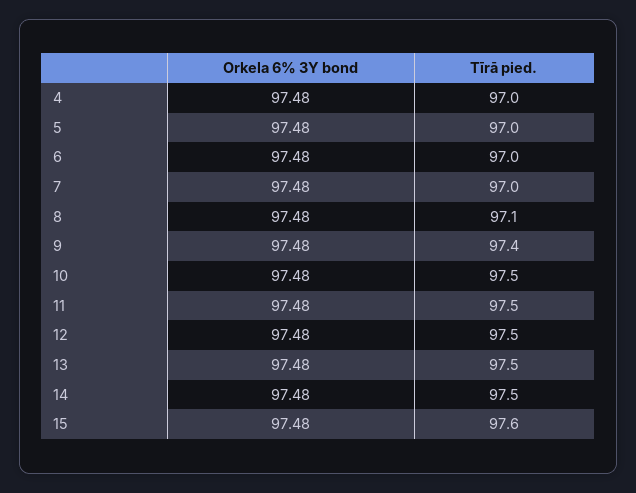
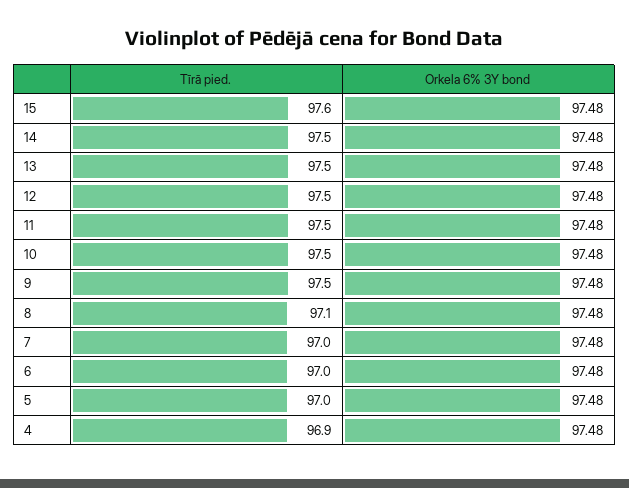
  {
    "Orkela 6% 3Y bond": {
      "4": 97.48,
      "5": 97.48,
      "6": 97.48,
      "7": 97.48,
      "8": 97.48,
      "9": 97.48,
      "10": 97.48,
      "11": 97.48,
      "12": 97.48,
      "13": 97.48,
      "14": 97.48,
      "15": 97.48
    },
    "Tīrā pied.": {
-     "4": 97,
+     "4": 96.9,
      "5": 97,
      "6": 97,
      "7": 97,
      "8": 97.1,
-     "9": 97.4,
+     "9": 97.5,
      "10": 97.5,
      "11": 97.5,
      "12": 97.5,
      "13": 97.5,
      "14": 97.5,
      "15": 97.6
    }
  }

